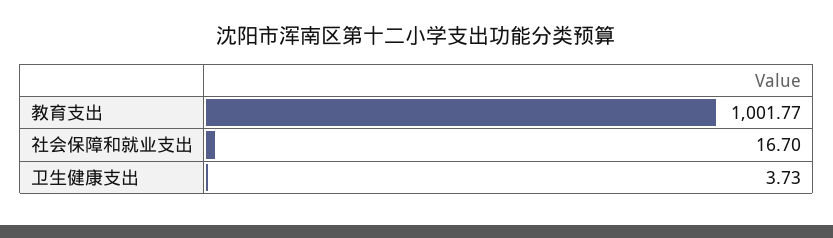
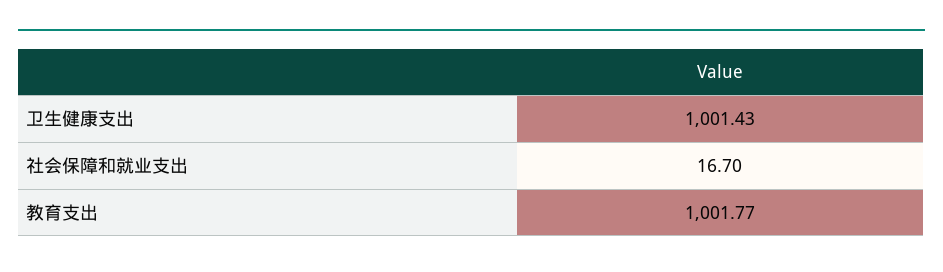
  {
    "教育支出": 1001.77,
    "社会保障和就业支出": 16.7,
-   "卫生健康支出": 3.73
+   "卫生健康支出": 1001.43
  }

